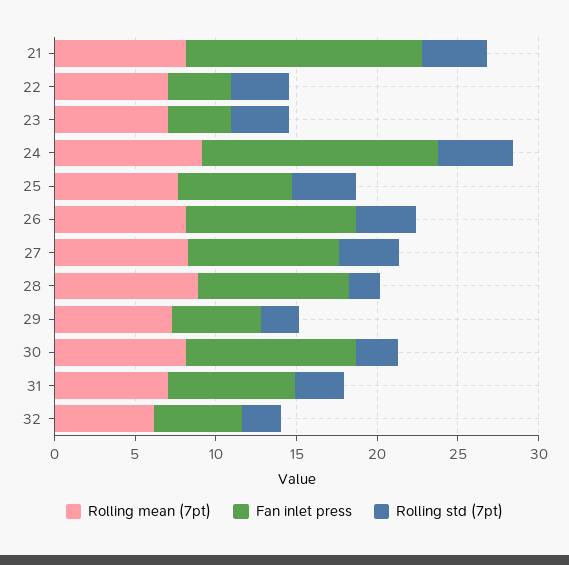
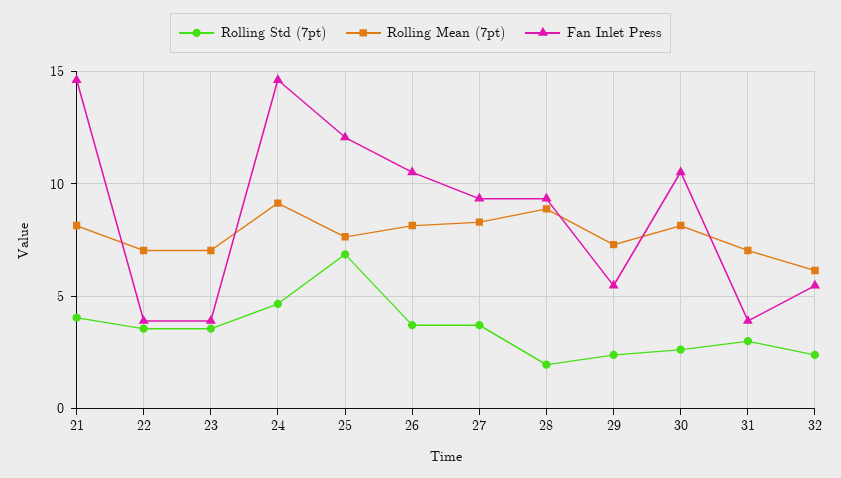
  {
    "Rolling mean (7pt)": {
      "21": 8,
      "22": 7,
      "23": 7,
      "24": 9,
      "25": 7.5,
      "26": 8,
      "27": 8.5,
      "28": 9,
      "29": 7.5,
      "30": 8,
      "31": 7,
      "32": 6
    },
    "Fan inlet press": {
      "21": 14.5,
      "22": 4,
      "23": 4,
      "24": 14.5,
-     "25": 7,
+     "25": 12,
      "26": 10.5,
      "27": 9.5,
      "28": 9.5,
      "29": 5.5,
      "30": 10.5,
-     "31": 8,
+     "31": 4,
      "32": 5.5
    },
    "Rolling std (7pt)": {
      "21": 4,
      "22": 3.5,
      "23": 3.5,
      "24": 4.5,
-     "25": 4,
+     "25": 7,
      "26": 3.5,
      "27": 3.5,
      "28": 2,
      "29": 2.5,
      "30": 2.5,
      "31": 3,
      "32": 2.5
    }
  }

